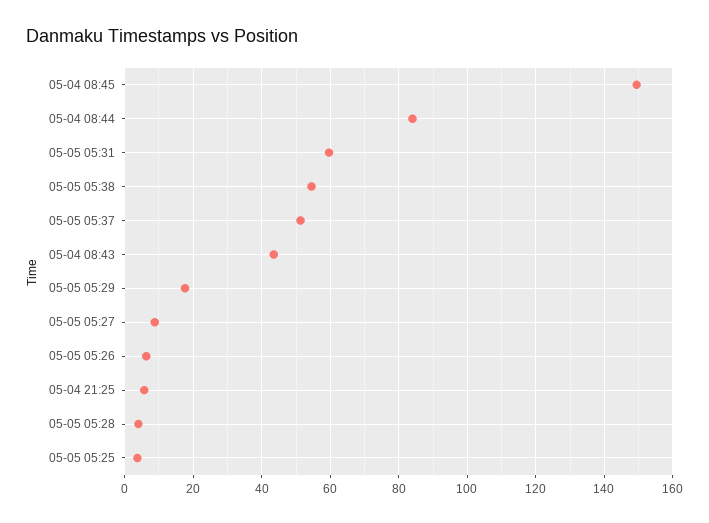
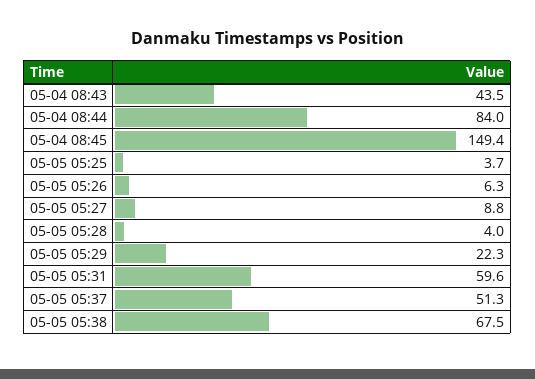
  {
    "05-04 08:45": 149.4,
    "05-04 08:44": 84,
    "05-05 05:31": 59.6,
-   "05-05 05:38": 54,
+   "05-05 05:38": 67.5,
    "05-05 05:37": 51.3,
    "05-04 08:43": 43.5,
-   "05-05 05:29": 18,
+   "05-05 05:29": 22.3,
    "05-05 05:27": 8.8,
    "05-05 05:26": 6.3,
-   "05-04 21:25": 6,
    "05-05 05:28": 4,
    "05-05 05:25": 3.7
  }

